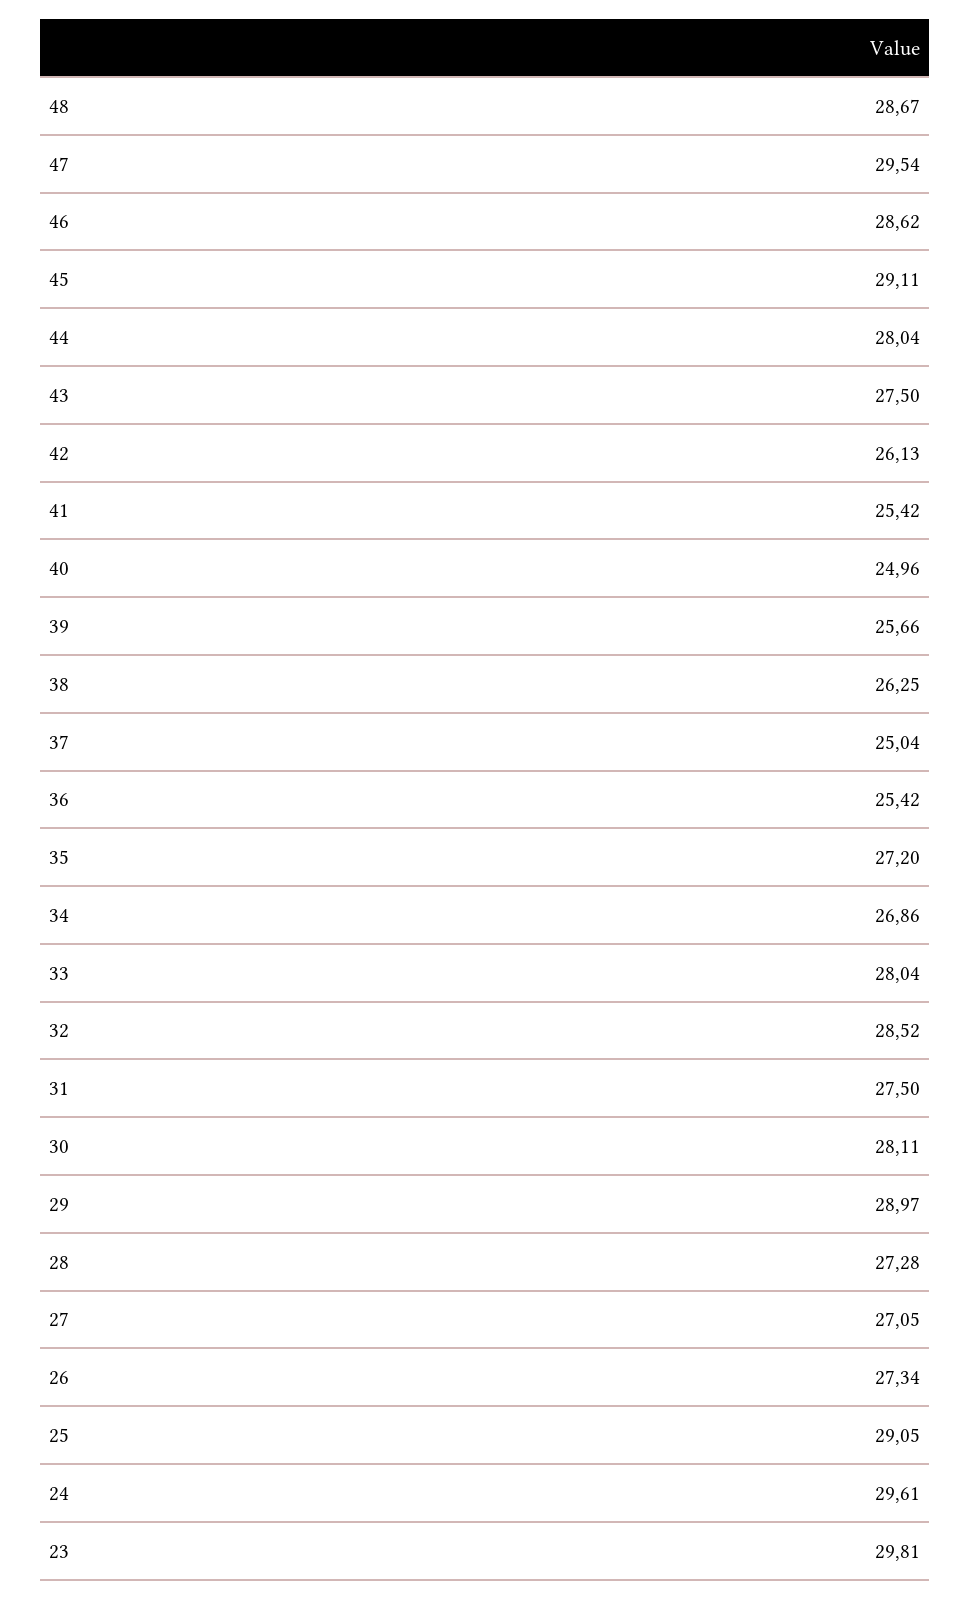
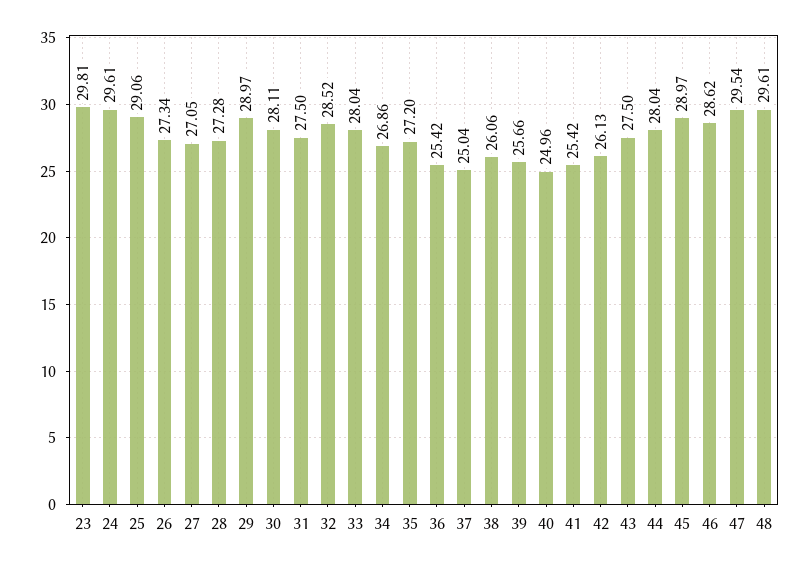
  {
-   "48": 28.67,
+   "48": 29.61,
    "47": 29.54,
    "46": 28.62,
-   "45": 29.11,
+   "45": 28.97,
    "44": 28.04,
    "43": 27.5,
    "42": 26.13,
    "41": 25.42,
    "40": 24.96,
    "39": 25.66,
-   "38": 26.25,
+   "38": 26.06,
    "37": 25.04,
    "36": 25.42,
    "35": 27.2,
    "34": 26.86,
    "33": 28.04,
    "32": 28.52,
    "31": 27.5,
    "30": 28.11,
    "29": 28.97,
    "28": 27.28,
    "27": 27.05,
    "26": 27.34,
-   "25": 29.05,
+   "25": 29.06,
    "24": 29.61,
    "23": 29.81
  }

